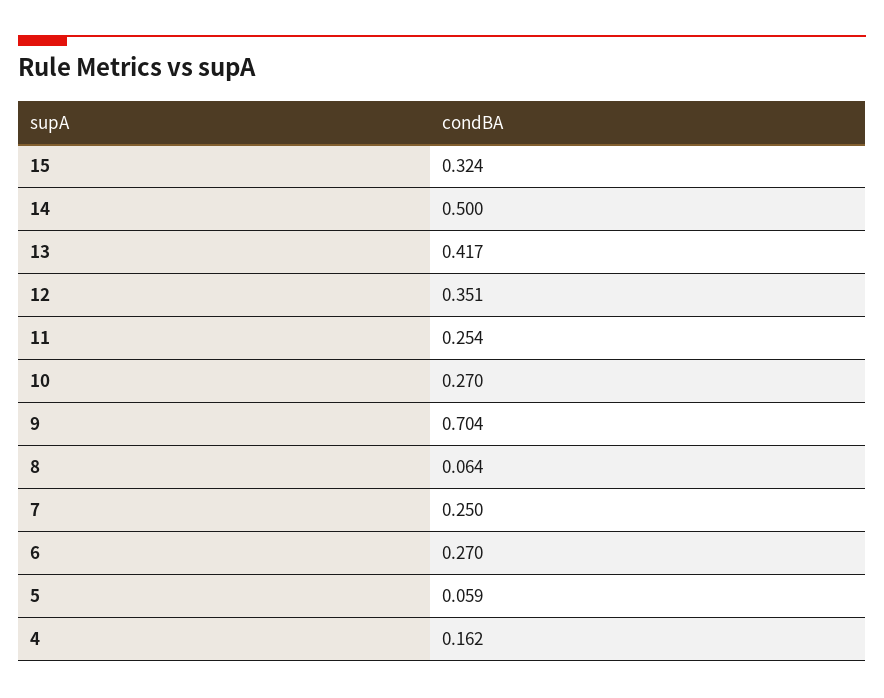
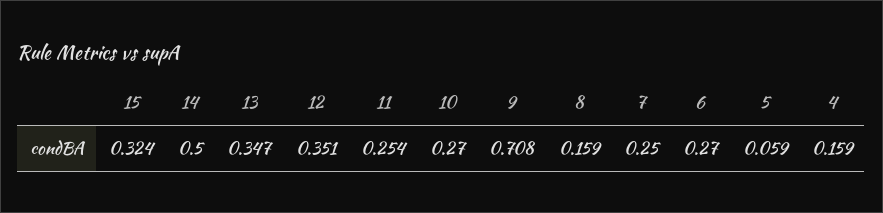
  {
    "15": 0.324,
    "14": 0.5,
-   "13": 0.417,
+   "13": 0.347,
    "12": 0.351,
    "11": 0.254,
    "10": 0.27,
-   "9": 0.704,
+   "9": 0.708,
-   "8": 0.064,
+   "8": 0.159,
    "7": 0.25,
    "6": 0.27,
    "5": 0.059,
-   "4": 0.162
+   "4": 0.159
  }

